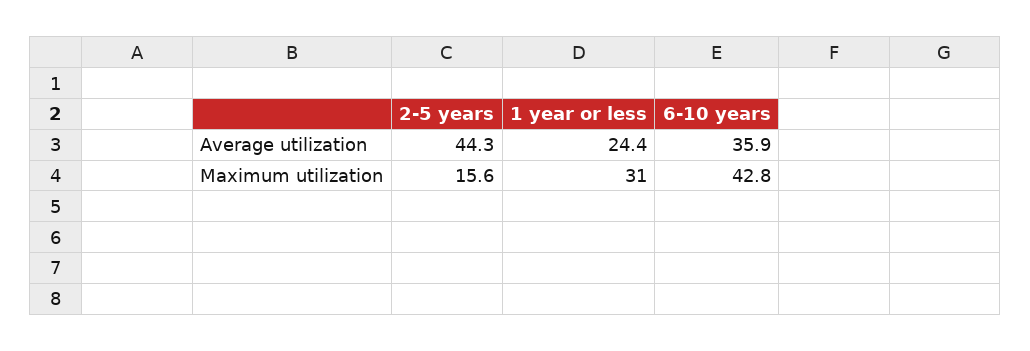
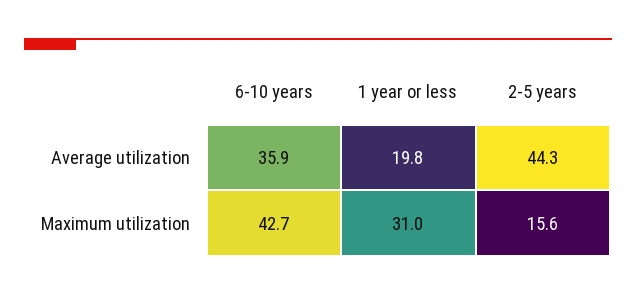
  {
    "2-5 years": {
      "Average utilization": 44.3,
      "Maximum utilization": 15.6
    },
    "1 year or less": {
-     "Average utilization": 24.4,
+     "Average utilization": 19.8,
      "Maximum utilization": 31
    },
    "6-10 years": {
      "Average utilization": 35.9,
-     "Maximum utilization": 42.8
+     "Maximum utilization": 42.7
    }
  }

